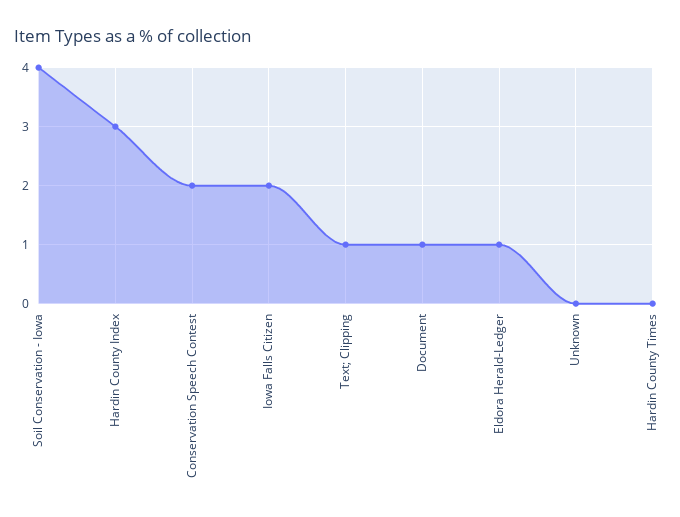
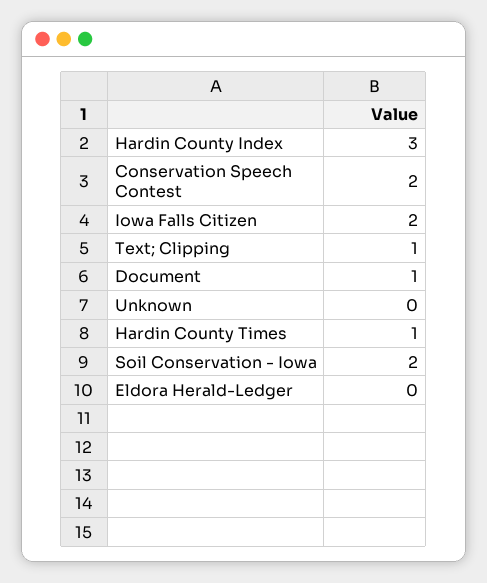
  {
-   "Soil Conservation - Iowa": 4,
+   "Soil Conservation - Iowa": 2,
    "Hardin County Index": 3,
    "Conservation Speech Contest": 2,
    "Iowa Falls Citizen": 2,
    "Text; Clipping": 1,
    "Document": 1,
-   "Eldora Herald-Ledger": 1,
+   "Eldora Herald-Ledger": 0,
    "Unknown": 0,
-   "Hardin County Times": 0
+   "Hardin County Times": 1
  }

